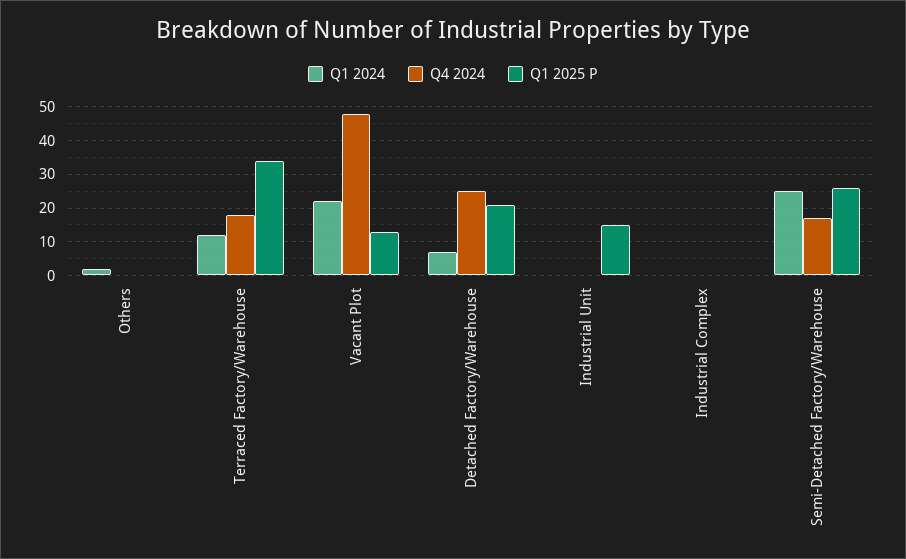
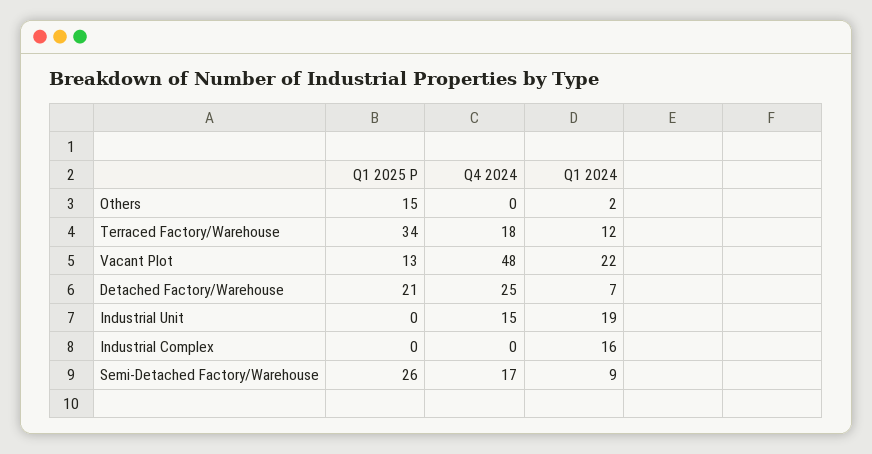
  {
    "Q1 2024": {
      "Others": 2,
      "Terraced Factory/Warehouse": 12,
      "Vacant Plot": 22,
      "Detached Factory/Warehouse": 7,
-     "Industrial Unit": 0,
+     "Industrial Unit": 19,
-     "Industrial Complex": 0,
+     "Industrial Complex": 16,
-     "Semi-Detached Factory/Warehouse": 25
+     "Semi-Detached Factory/Warehouse": 9
    },
    "Q4 2024": {
      "Others": 0,
      "Terraced Factory/Warehouse": 18,
      "Vacant Plot": 48,
      "Detached Factory/Warehouse": 25,
-     "Industrial Unit": 0,
+     "Industrial Unit": 15,
      "Industrial Complex": 0,
      "Semi-Detached Factory/Warehouse": 17
    },
    "Q1 2025 P": {
-     "Others": 0,
+     "Others": 15,
      "Terraced Factory/Warehouse": 34,
      "Vacant Plot": 13,
      "Detached Factory/Warehouse": 21,
-     "Industrial Unit": 15,
+     "Industrial Unit": 0,
      "Industrial Complex": 0,
      "Semi-Detached Factory/Warehouse": 26
    }
  }

